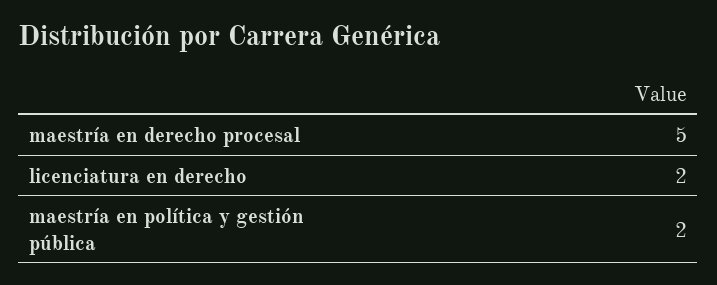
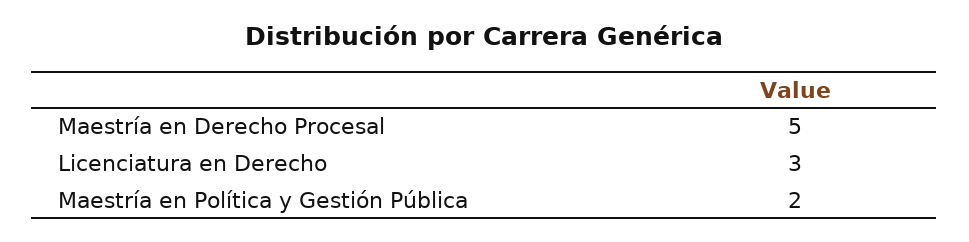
  {
    "maestría en derecho procesal": 5,
-   "licenciatura en derecho": 2,
+   "licenciatura en derecho": 3,
    "maestría en política y gestión pública": 2
  }

